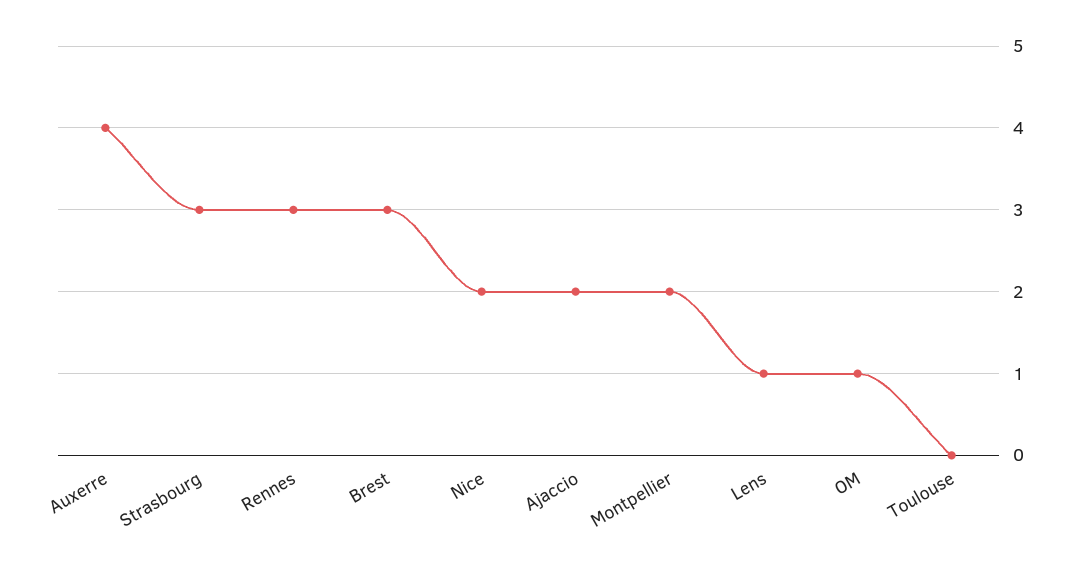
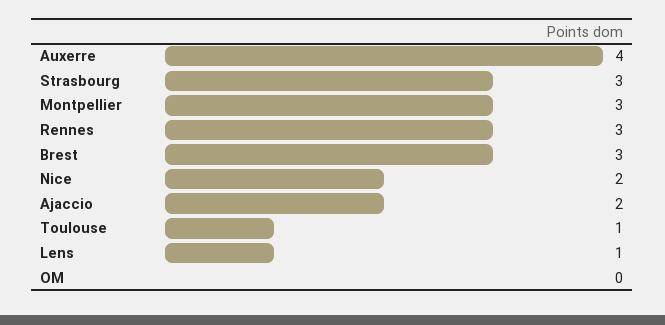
  {
    "Auxerre": 4,
    "Strasbourg": 3,
    "Rennes": 3,
    "Brest": 3,
    "Nice": 2,
    "Ajaccio": 2,
-   "Montpellier": 2,
+   "Montpellier": 3,
    "Lens": 1,
-   "OM": 1,
+   "OM": 0,
-   "Toulouse": 0
+   "Toulouse": 1
  }

